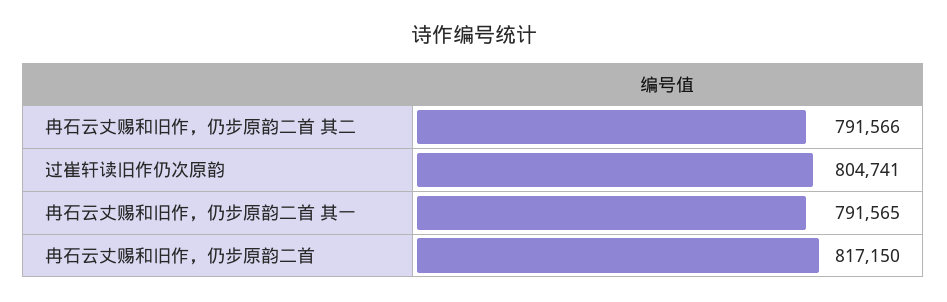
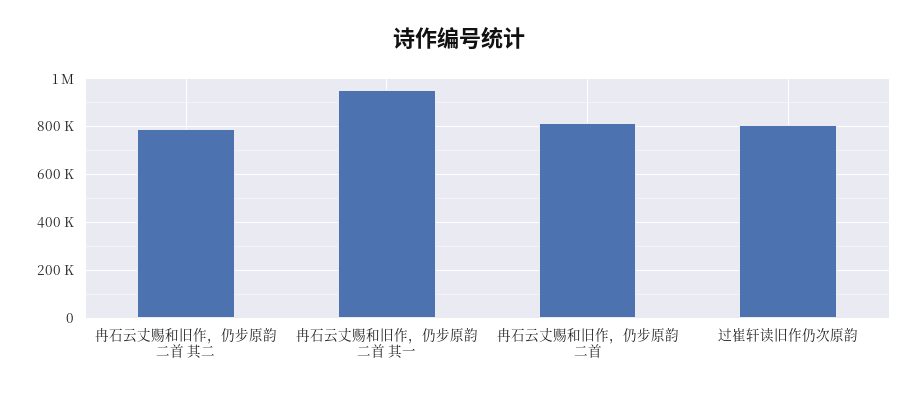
  {
    "冉石云丈赐和旧作，仍步原韵二首 其二": 791566,
    "过崔轩读旧作仍次原韵": 804741,
-   "冉石云丈赐和旧作，仍步原韵二首 其一": 791565,
+   "冉石云丈赐和旧作，仍步原韵二首 其一": 950000,
    "冉石云丈赐和旧作，仍步原韵二首": 817150
  }

